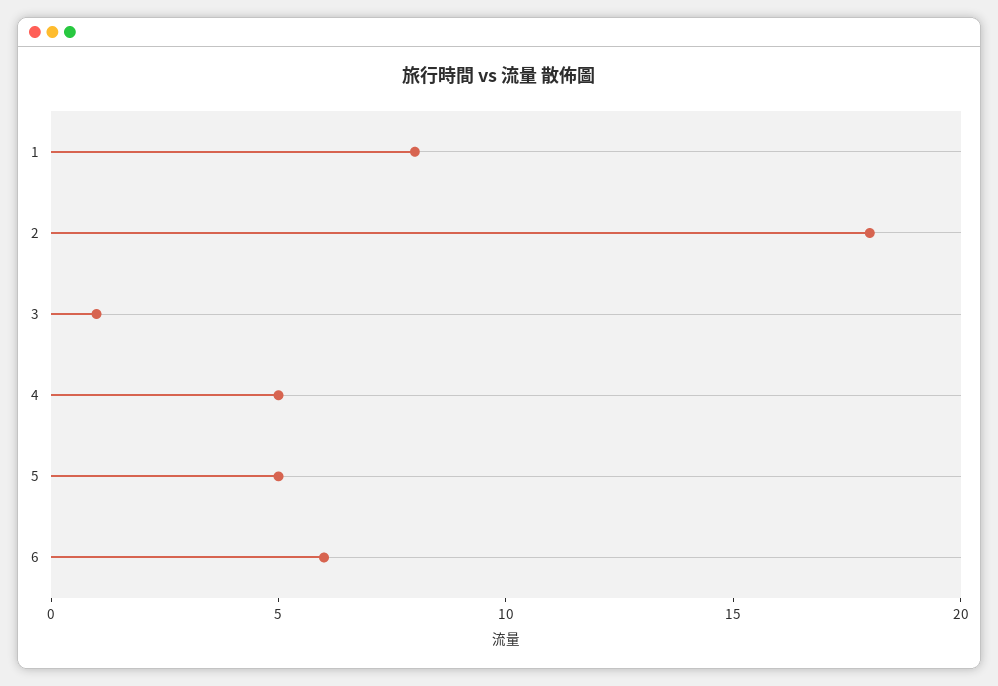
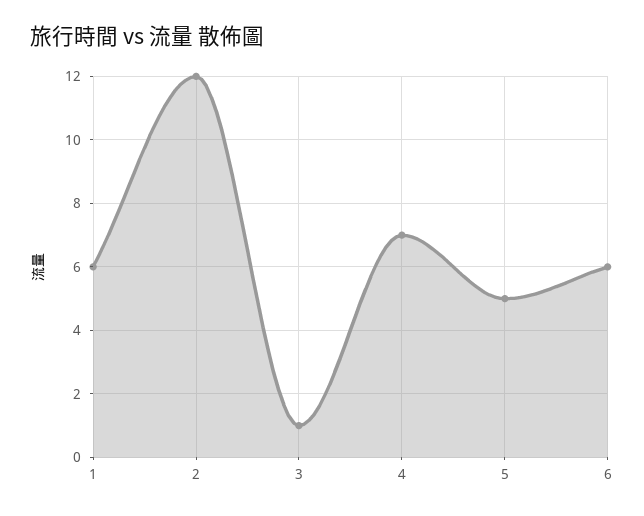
  {
-   "1": 8,
+   "1": 6,
-   "2": 18,
+   "2": 12,
    "3": 1,
-   "4": 5,
+   "4": 7,
    "5": 5,
    "6": 6
  }

